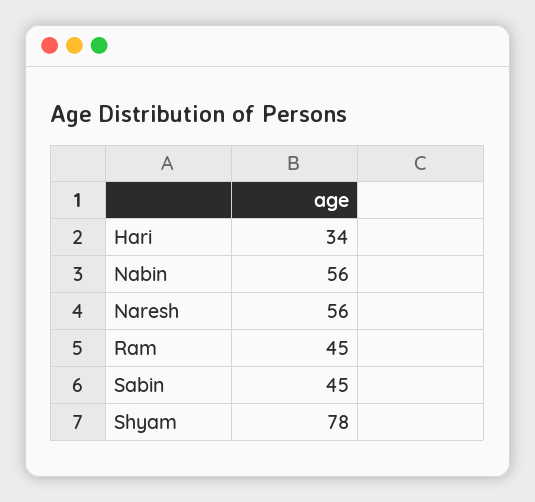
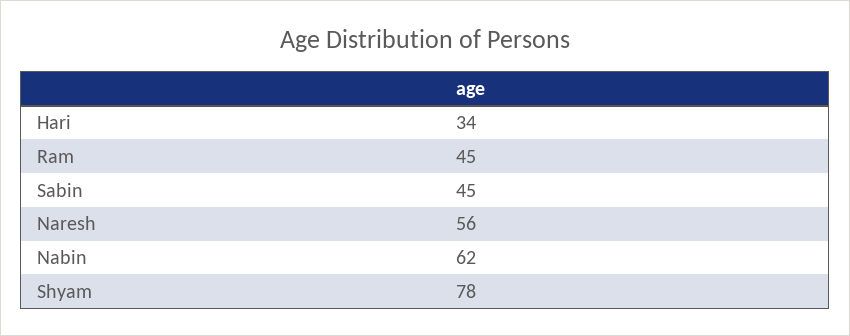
  {
    "Hari": 34,
-   "Nabin": 56,
+   "Nabin": 62,
    "Naresh": 56,
    "Ram": 45,
    "Sabin": 45,
    "Shyam": 78
  }

